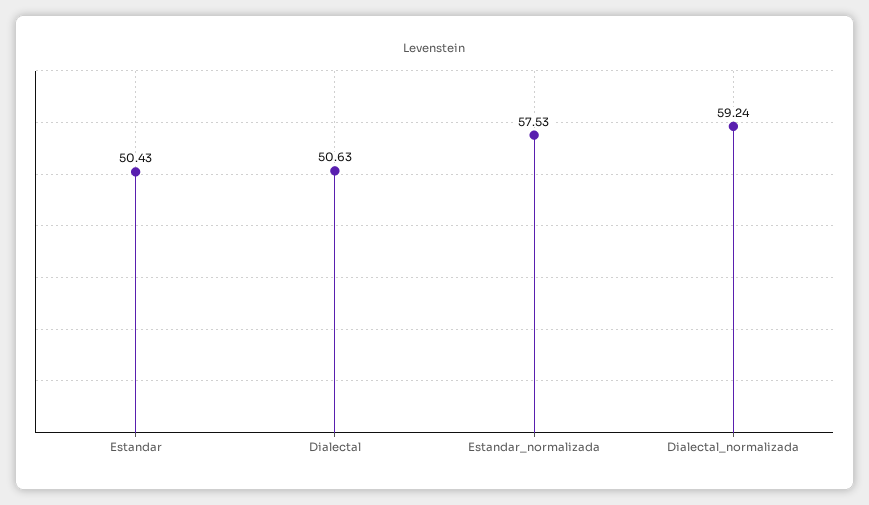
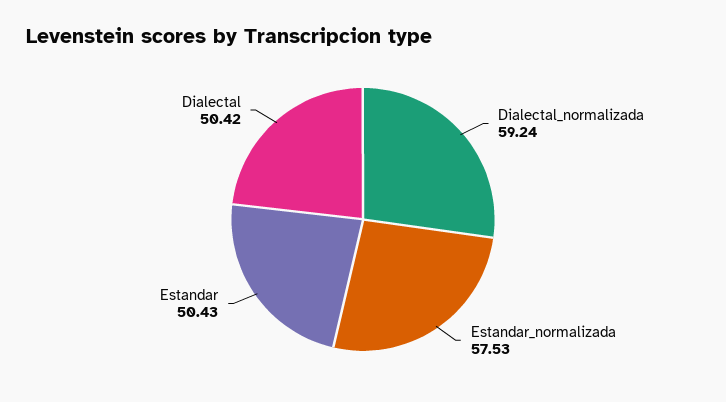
  {
    "Estandar": 50.43,
-   "Dialectal": 50.63,
+   "Dialectal": 50.42,
    "Estandar_normalizada": 57.53,
    "Dialectal_normalizada": 59.24
  }

